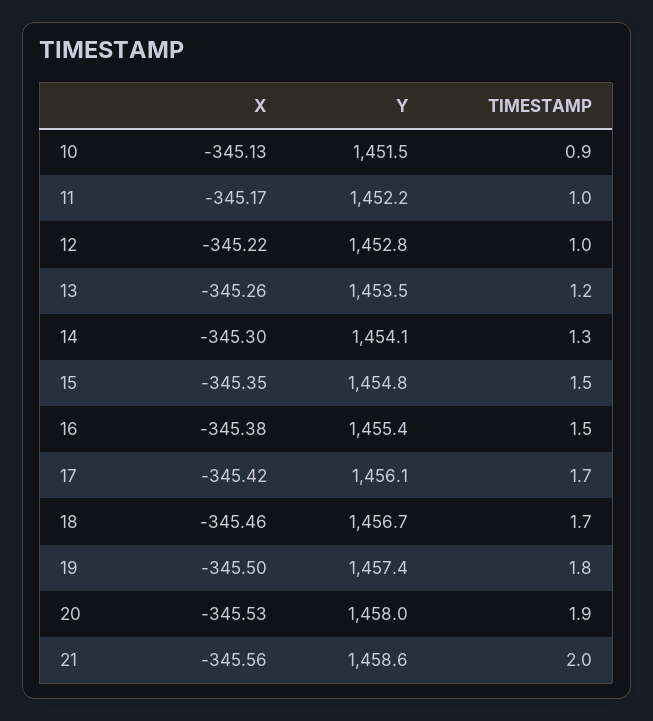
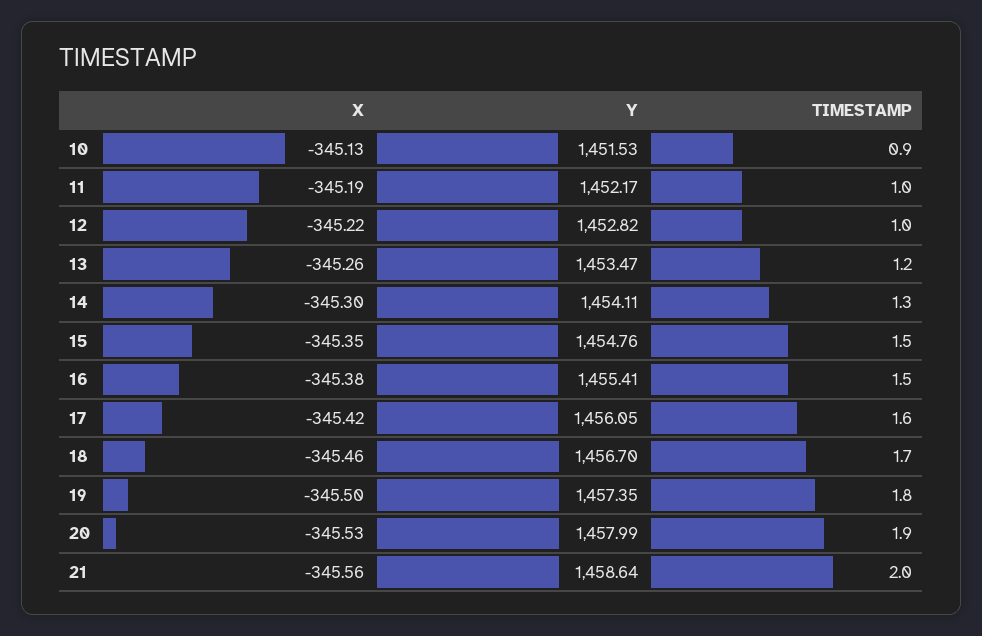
  {
    "X": {
      "10": -345.13,
-     "11": -345.17,
+     "11": -345.19,
      "12": -345.22,
      "13": -345.26,
      "14": -345.3,
      "15": -345.35,
      "16": -345.38,
      "17": -345.42,
      "18": -345.46,
      "19": -345.5,
      "20": -345.53,
      "21": -345.56
    },
    "Y": {
      "10": 1451.53,
      "11": 1452.17,
      "12": 1452.82,
      "13": 1453.47,
      "14": 1454.11,
      "15": 1454.76,
      "16": 1455.41,
      "17": 1456.05,
      "18": 1456.7,
      "19": 1457.35,
      "20": 1457.99,
      "21": 1458.64
    },
    "TIMESTAMP": {
      "10": 0.9,
      "11": 1,
      "12": 1,
      "13": 1.2,
      "14": 1.3,
      "15": 1.5,
      "16": 1.5,
-     "17": 1.7,
+     "17": 1.6,
      "18": 1.7,
      "19": 1.8,
      "20": 1.9,
      "21": 2
    }
  }

